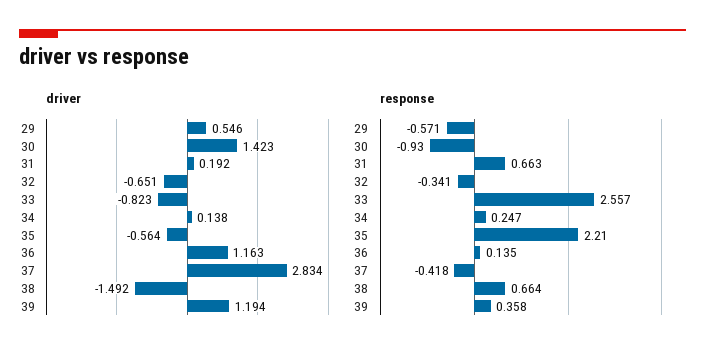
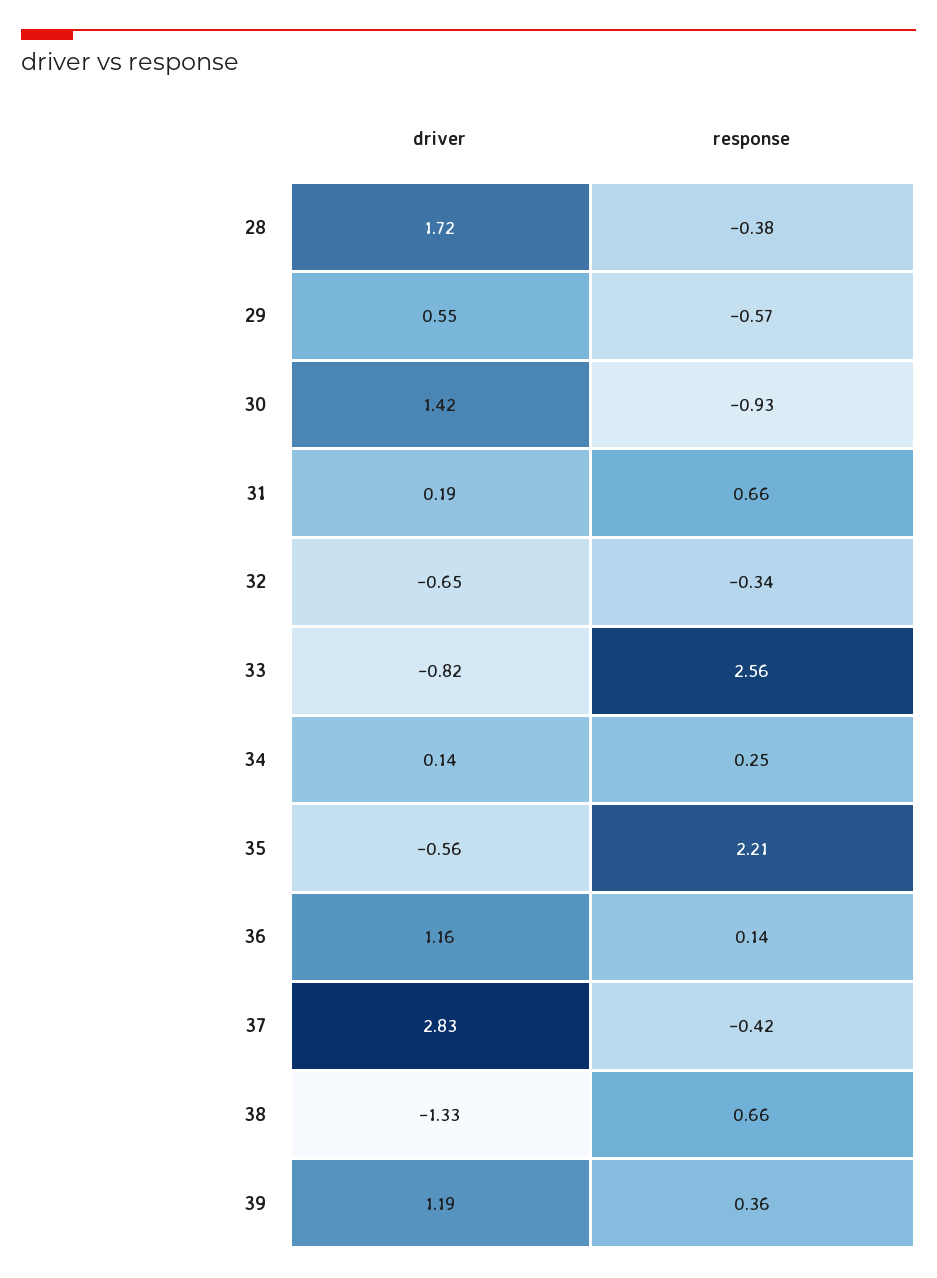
  {
    "driver": {
      "29": 0.546,
      "30": 1.423,
      "31": 0.192,
      "32": -0.651,
      "33": -0.823,
      "34": 0.138,
      "35": -0.564,
      "36": 1.163,
      "37": 2.834,
-     "38": -1.492,
+     "38": -1.33,
-     "39": 1.194
+     "39": 1.194,
+     "28": 1.72
    },
    "response": {
      "29": -0.571,
      "30": -0.93,
      "31": 0.663,
      "32": -0.341,
      "33": 2.557,
      "34": 0.247,
      "35": 2.21,
      "36": 0.135,
      "37": -0.418,
      "38": 0.664,
-     "39": 0.358
+     "39": 0.358,
+     "28": -0.38
    }
  }

